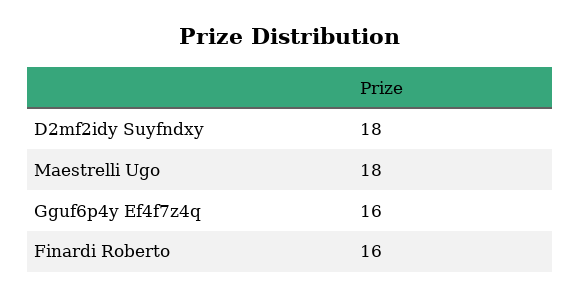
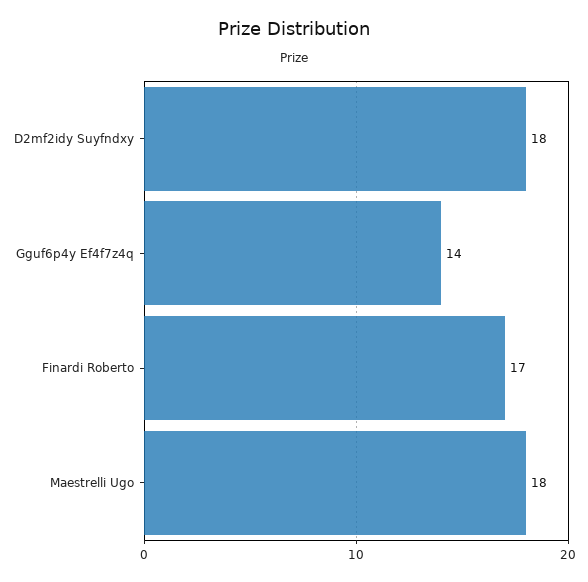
  {
    "D2mf2idy Suyfndxy": 18,
    "Maestrelli Ugo": 18,
-   "Gguf6p4y Ef4f7z4q": 16,
+   "Gguf6p4y Ef4f7z4q": 14,
-   "Finardi Roberto": 16
+   "Finardi Roberto": 17
  }

